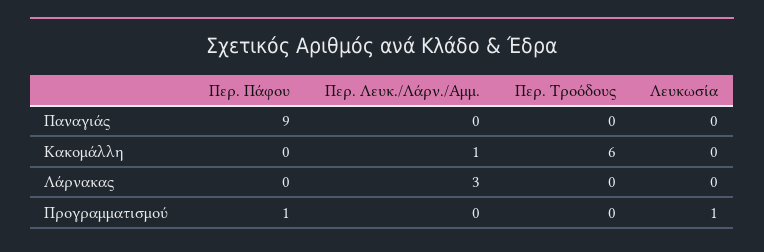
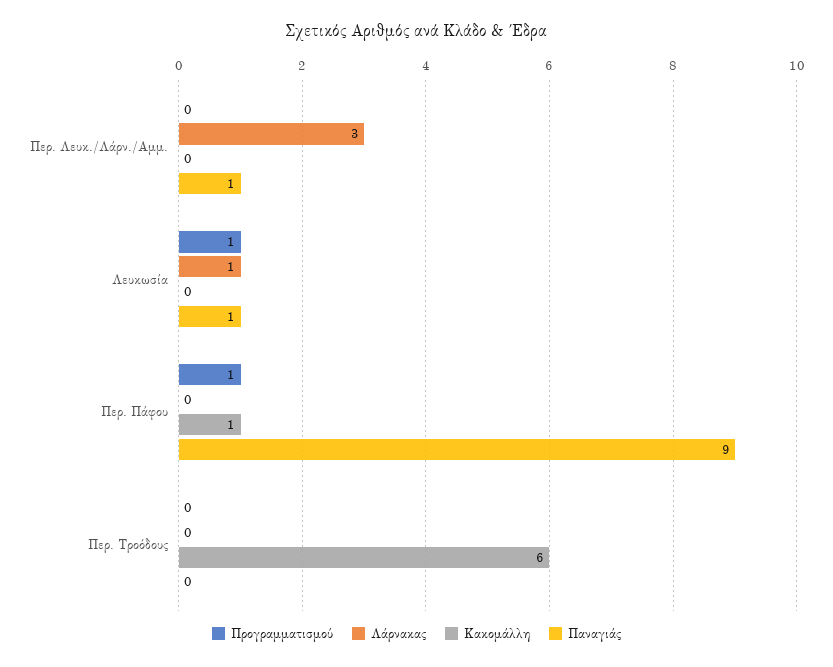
  {
    "Παναγιάς": {
      "Περ. Πάφου": 9,
-     "Περ. Λευκ./Λάρν./Αμμ.": 0,
+     "Περ. Λευκ./Λάρν./Αμμ.": 1,
      "Περ. Τροόδους": 0,
-     "Λευκωσία": 0
+     "Λευκωσία": 1
    },
    "Κακομάλλη": {
-     "Περ. Πάφου": 0,
+     "Περ. Πάφου": 1,
-     "Περ. Λευκ./Λάρν./Αμμ.": 1,
+     "Περ. Λευκ./Λάρν./Αμμ.": 0,
      "Περ. Τροόδους": 6,
      "Λευκωσία": 0
    },
    "Λάρνακας": {
      "Περ. Πάφου": 0,
      "Περ. Λευκ./Λάρν./Αμμ.": 3,
      "Περ. Τροόδους": 0,
-     "Λευκωσία": 0
+     "Λευκωσία": 1
    },
    "Προγραμματισμού": {
      "Περ. Πάφου": 1,
      "Περ. Λευκ./Λάρν./Αμμ.": 0,
      "Περ. Τροόδους": 0,
      "Λευκωσία": 1
    }
  }

